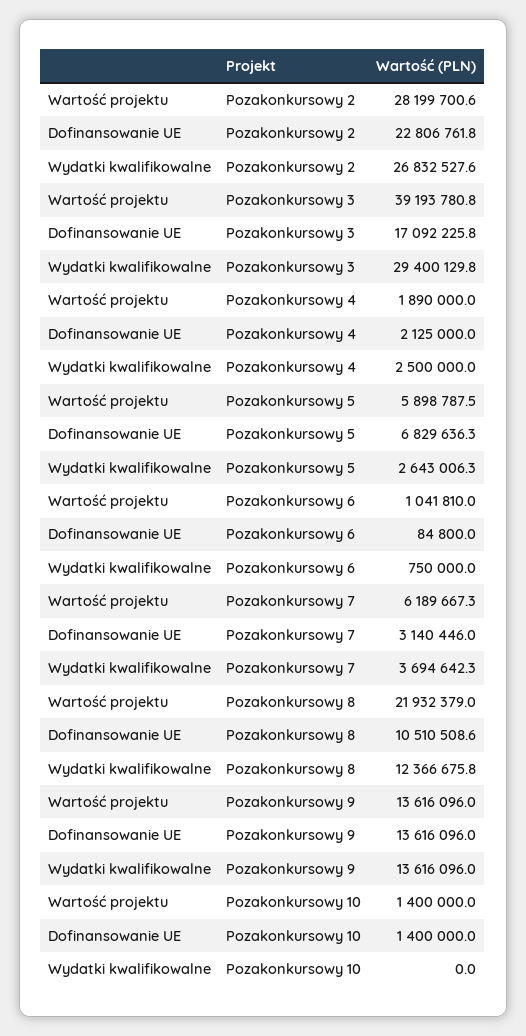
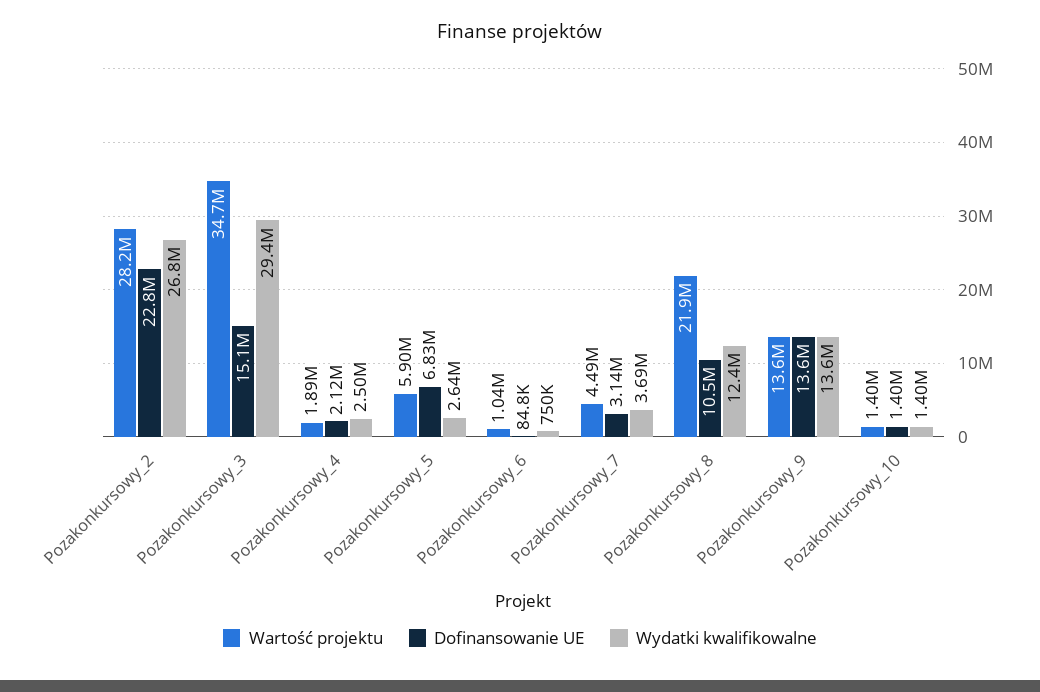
  {
    "Wartość projektu": {
      "Pozakonkursowy 2": 28199700.6,
-     "Pozakonkursowy 3": 39193780.8,
+     "Pozakonkursowy 3": 34700000,
      "Pozakonkursowy 4": 1890000,
      "Pozakonkursowy 5": 5898787.5,
      "Pozakonkursowy 6": 1041810,
-     "Pozakonkursowy 7": 6189667.3,
+     "Pozakonkursowy 7": 4490000,
      "Pozakonkursowy 8": 21932379,
      "Pozakonkursowy 9": 13616096,
      "Pozakonkursowy 10": 1400000
    },
    "Dofinansowanie UE": {
      "Pozakonkursowy 2": 22806761.8,
-     "Pozakonkursowy 3": 17092225.8,
+     "Pozakonkursowy 3": 15100000,
      "Pozakonkursowy 4": 2125000,
      "Pozakonkursowy 5": 6829636.3,
      "Pozakonkursowy 6": 84800,
      "Pozakonkursowy 7": 3140446,
      "Pozakonkursowy 8": 10510508.6,
      "Pozakonkursowy 9": 13616096,
      "Pozakonkursowy 10": 1400000
    },
    "Wydatki kwalifikowalne": {
      "Pozakonkursowy 2": 26832527.6,
      "Pozakonkursowy 3": 29400129.8,
      "Pozakonkursowy 4": 2500000,
      "Pozakonkursowy 5": 2643006.3,
      "Pozakonkursowy 6": 750000,
      "Pozakonkursowy 7": 3694642.3,
      "Pozakonkursowy 8": 12366675.8,
      "Pozakonkursowy 9": 13616096,
-     "Pozakonkursowy 10": 0
+     "Pozakonkursowy 10": 1400000
    }
  }

